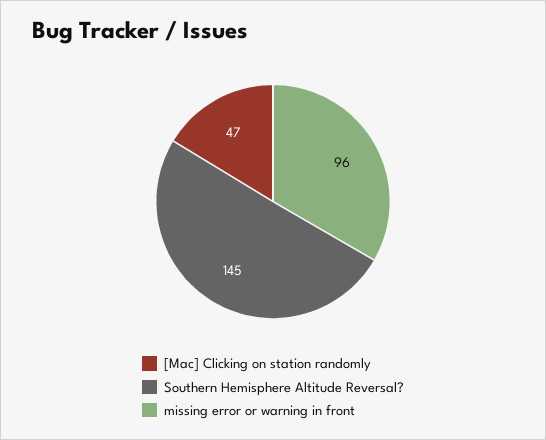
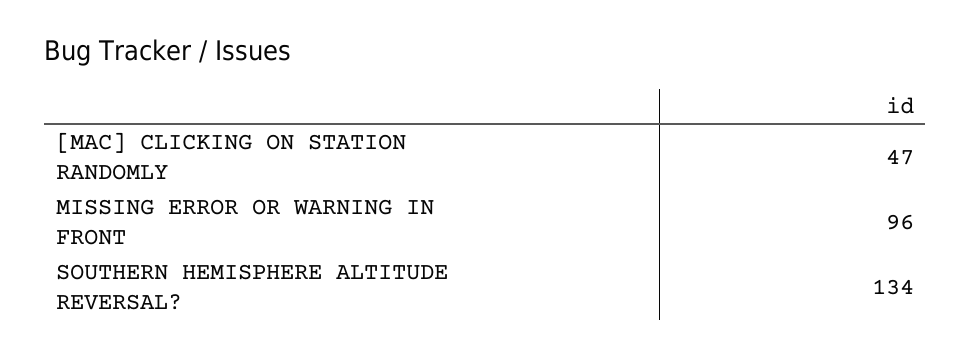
  {
    "[Mac] Clicking on station randomly": 47,
-   "Southern Hemisphere Altitude Reversal?": 145,
+   "Southern Hemisphere Altitude Reversal?": 134,
    "missing error or warning in front": 96
  }

